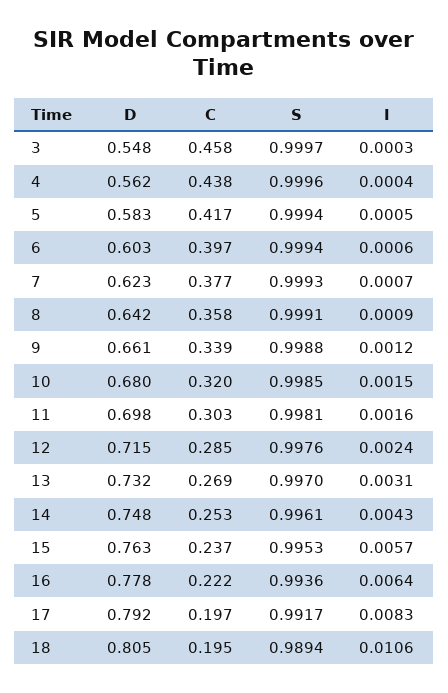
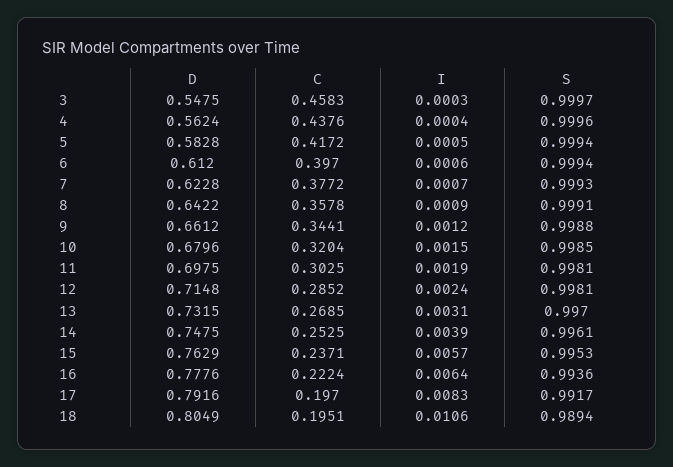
  {
    "D": {
      "3": 0.5475,
      "4": 0.5624,
      "5": 0.5828,
-     "6": 0.603,
+     "6": 0.612,
      "7": 0.6228,
      "8": 0.6422,
      "9": 0.6612,
      "10": 0.6796,
      "11": 0.6975,
      "12": 0.7148,
      "13": 0.7315,
      "14": 0.7475,
      "15": 0.7629,
      "16": 0.7776,
      "17": 0.7916,
      "18": 0.8049
    },
    "C": {
      "3": 0.4583,
      "4": 0.4376,
      "5": 0.4172,
      "6": 0.397,
      "7": 0.3772,
      "8": 0.3578,
-     "9": 0.339,
+     "9": 0.3441,
      "10": 0.3204,
      "11": 0.3025,
      "12": 0.2852,
      "13": 0.2685,
      "14": 0.2525,
      "15": 0.2371,
      "16": 0.2224,
      "17": 0.197,
      "18": 0.1951
    },
    "S": {
      "3": 0.9997,
      "4": 0.9996,
      "5": 0.9994,
      "6": 0.9994,
      "7": 0.9993,
      "8": 0.9991,
      "9": 0.9988,
      "10": 0.9985,
      "11": 0.9981,
-     "12": 0.9976,
+     "12": 0.9981,
      "13": 0.997,
      "14": 0.9961,
      "15": 0.9953,
      "16": 0.9936,
      "17": 0.9917,
      "18": 0.9894
    },
    "I": {
      "3": 0.0003,
      "4": 0.0004,
      "5": 0.0005,
      "6": 0.0006,
      "7": 0.0007,
      "8": 0.0009,
      "9": 0.0012,
      "10": 0.0015,
-     "11": 0.0016,
+     "11": 0.0019,
      "12": 0.0024,
      "13": 0.0031,
-     "14": 0.0043,
+     "14": 0.0039,
      "15": 0.0057,
      "16": 0.0064,
      "17": 0.0083,
      "18": 0.0106
    }
  }

